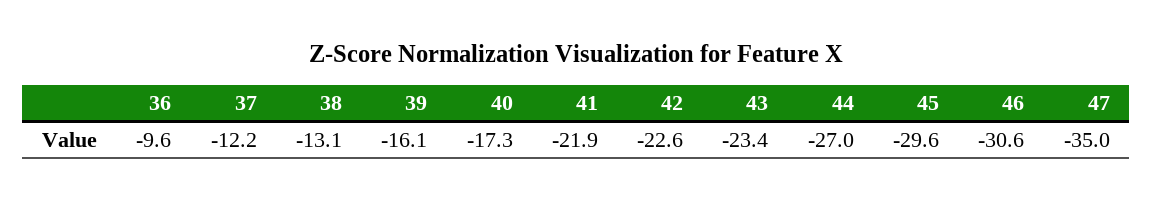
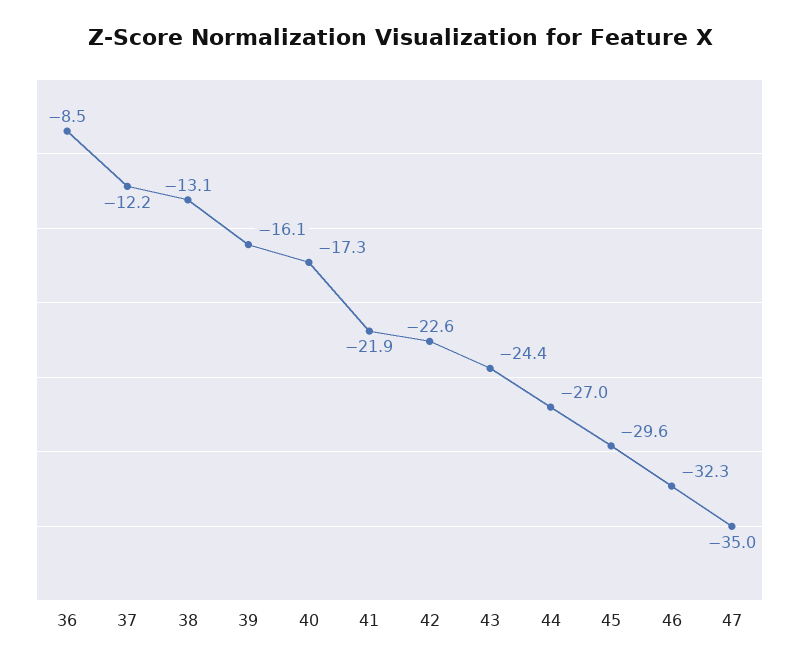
  {
-   "36": -9.6,
+   "36": -8.5,
    "37": -12.2,
    "38": -13.1,
    "39": -16.1,
    "40": -17.3,
    "41": -21.9,
    "42": -22.6,
-   "43": -23.4,
+   "43": -24.4,
    "44": -27,
    "45": -29.6,
-   "46": -30.6,
+   "46": -32.3,
    "47": -35
  }

